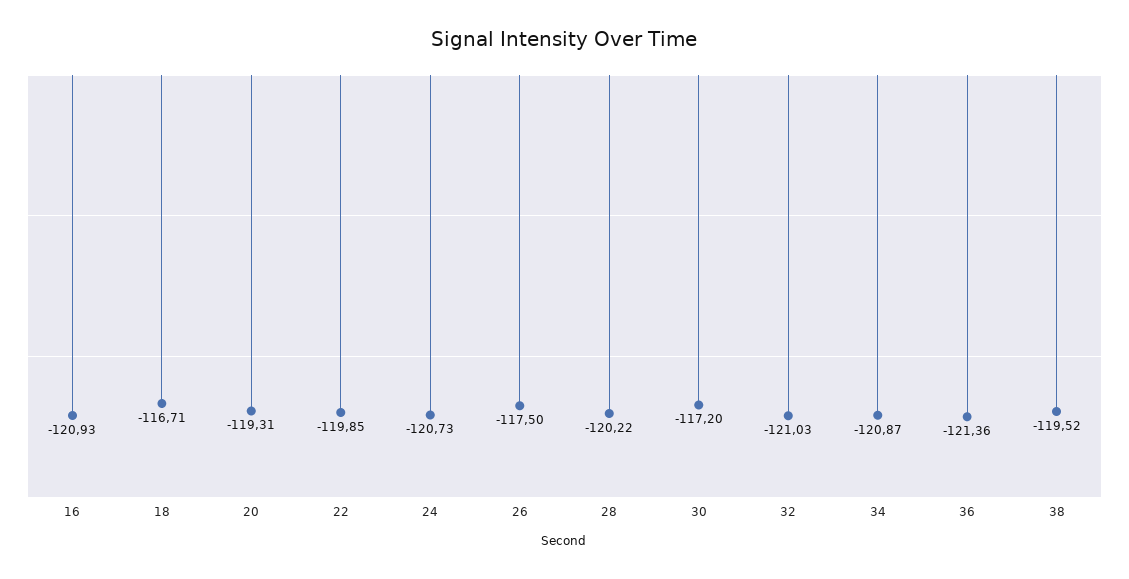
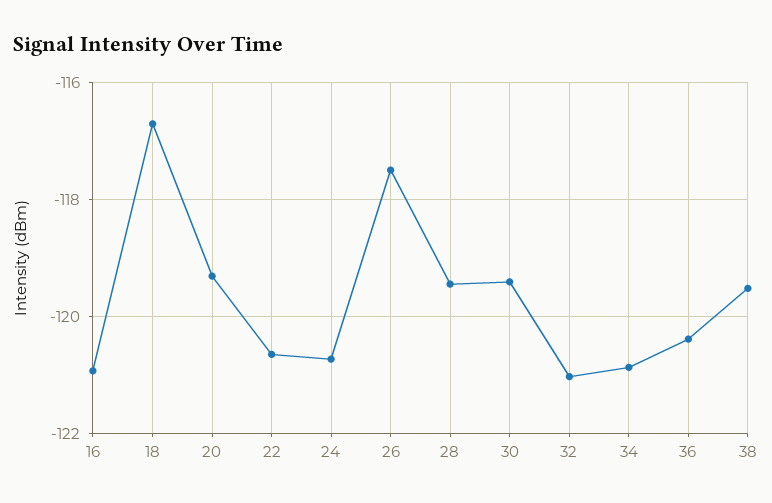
  {
    "16": -120.93,
    "18": -116.71,
    "20": -119.31,
-   "22": -119.85,
+   "22": -120.6,
    "24": -120.73,
    "26": -117.5,
-   "28": -120.22,
+   "28": -119.4,
-   "30": -117.2,
+   "30": -119.4,
    "32": -121.03,
    "34": -120.87,
-   "36": -121.36,
+   "36": -120.4,
    "38": -119.52
  }

